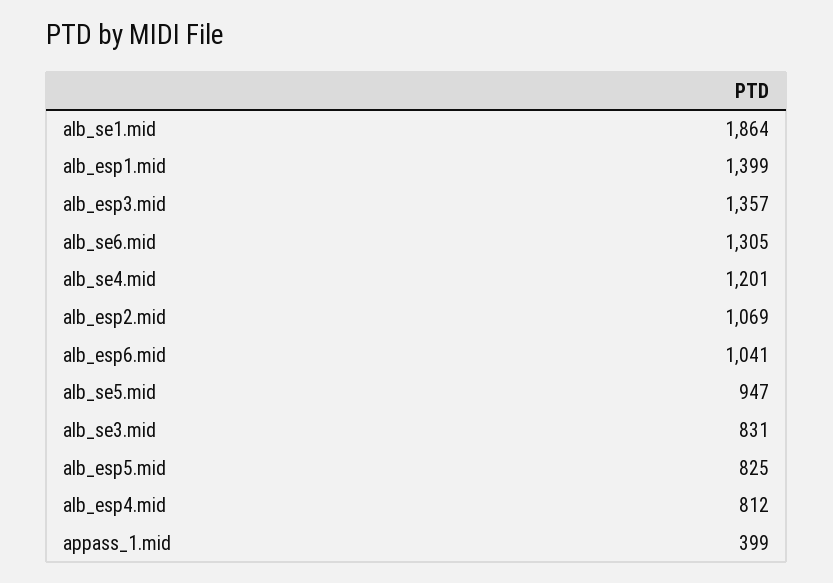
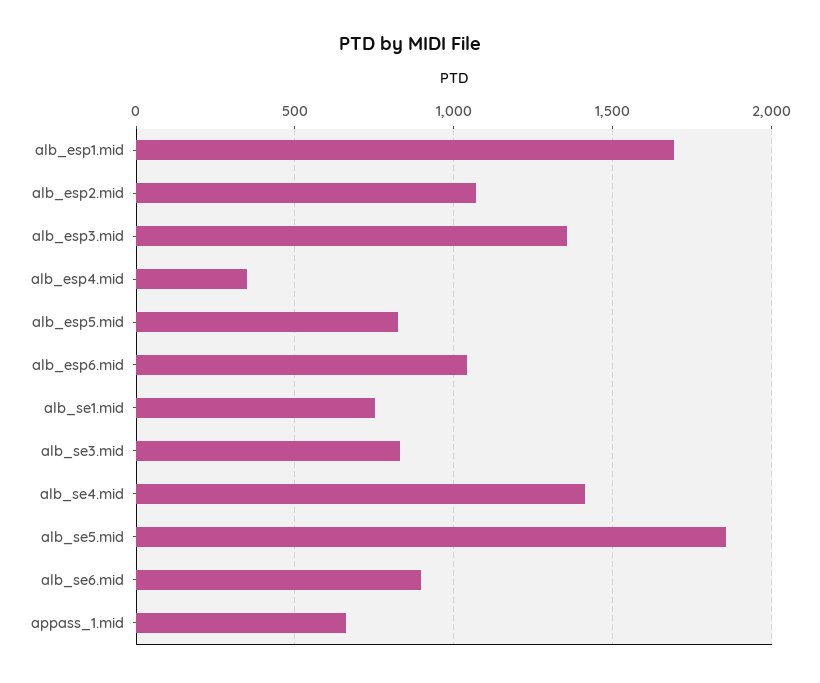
  {
-   "alb_se1.mid": 1864,
+   "alb_se1.mid": 750,
-   "alb_esp1.mid": 1399,
+   "alb_esp1.mid": 1700,
    "alb_esp3.mid": 1357,
-   "alb_se6.mid": 1305,
+   "alb_se6.mid": 900,
-   "alb_se4.mid": 1201,
+   "alb_se4.mid": 1400,
    "alb_esp2.mid": 1069,
    "alb_esp6.mid": 1041,
-   "alb_se5.mid": 947,
+   "alb_se5.mid": 1850,
    "alb_se3.mid": 831,
    "alb_esp5.mid": 825,
-   "alb_esp4.mid": 812,
+   "alb_esp4.mid": 350,
-   "appass_1.mid": 399
+   "appass_1.mid": 650
  }

